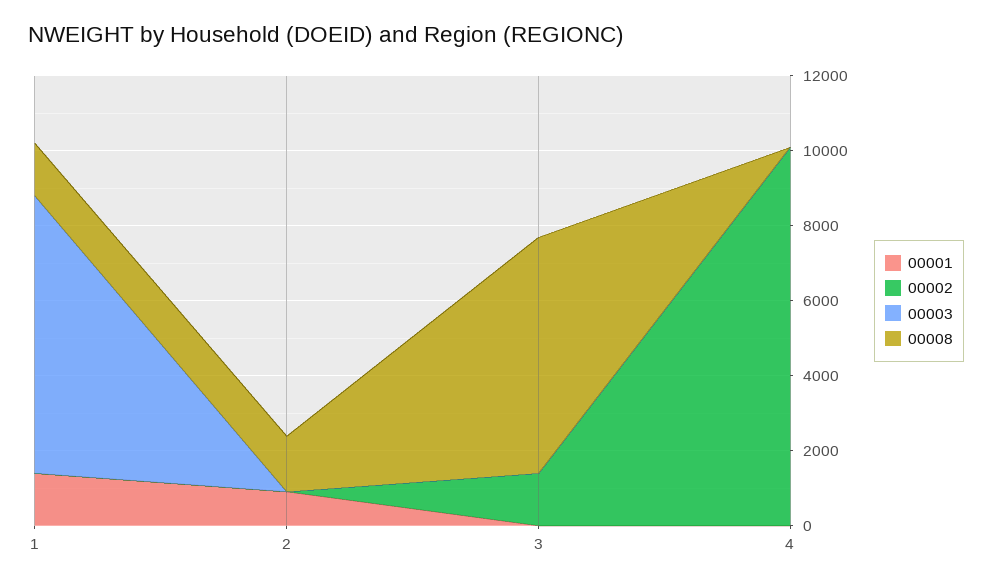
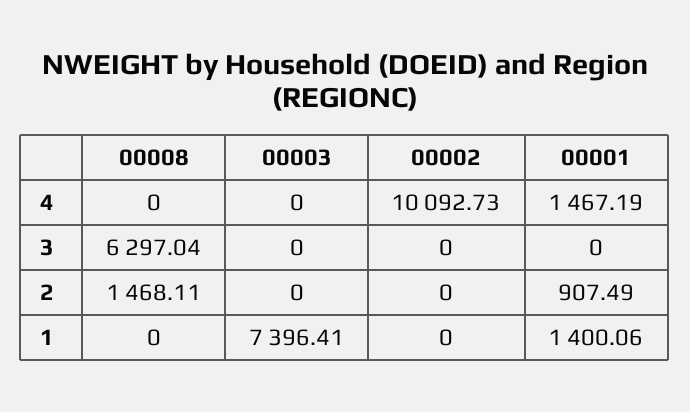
  {
    "00001": {
      "1": 1400.06,
      "2": 907.49,
      "3": 0,
-     "4": 0
+     "4": 1467.19
    },
    "00002": {
      "1": 0,
      "2": 0,
-     "3": 1500,
+     "3": 0,
      "4": 10092.73
    },
    "00003": {
      "1": 7396.41,
      "2": 0,
      "3": 0,
      "4": 0
    },
    "00008": {
-     "1": 1500,
+     "1": 0,
      "2": 1468.11,
      "3": 6297.04,
      "4": 0
    }
  }

